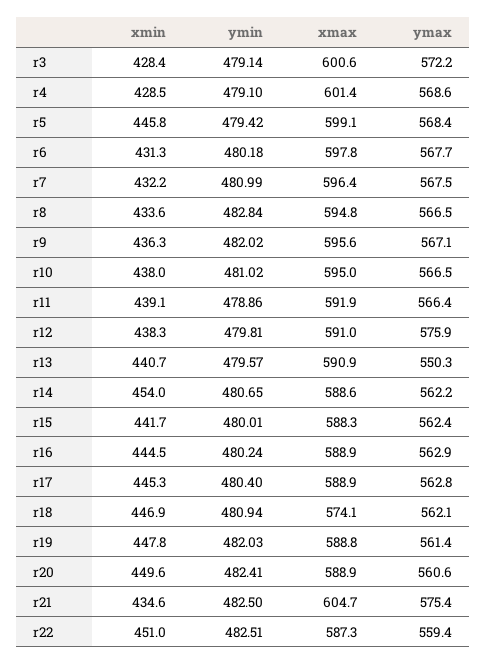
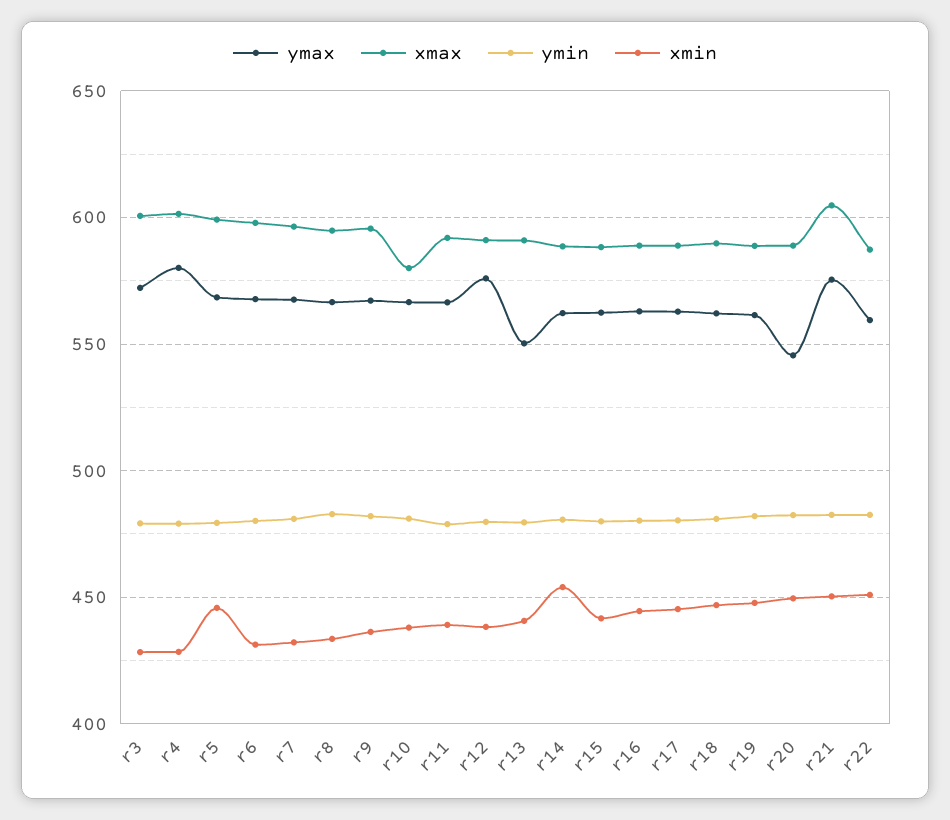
  {
    "xmin": {
      "r3": 428.4,
      "r4": 428.5,
      "r5": 445.8,
      "r6": 431.3,
      "r7": 432.2,
      "r8": 433.6,
      "r9": 436.3,
      "r10": 438,
      "r11": 439.1,
      "r12": 438.3,
      "r13": 440.7,
      "r14": 454,
      "r15": 441.7,
      "r16": 444.5,
      "r17": 445.3,
      "r18": 446.9,
      "r19": 447.8,
      "r20": 449.6,
-     "r21": 434.6,
+     "r21": 450,
      "r22": 451
    },
    "ymin": {
      "r3": 479.14,
      "r4": 479.1,
      "r5": 479.42,
      "r6": 480.18,
      "r7": 480.99,
      "r8": 482.84,
      "r9": 482.02,
      "r10": 481.02,
      "r11": 478.86,
      "r12": 479.81,
      "r13": 479.57,
      "r14": 480.65,
      "r15": 480.01,
      "r16": 480.24,
      "r17": 480.4,
      "r18": 480.94,
      "r19": 482.03,
      "r20": 482.41,
      "r21": 482.5,
      "r22": 482.51
    },
    "xmax": {
      "r3": 600.6,
      "r4": 601.4,
      "r5": 599.1,
      "r6": 597.8,
      "r7": 596.4,
      "r8": 594.8,
      "r9": 595.6,
-     "r10": 595,
+     "r10": 580,
      "r11": 591.9,
      "r12": 591,
      "r13": 590.9,
      "r14": 588.6,
      "r15": 588.3,
      "r16": 588.9,
      "r17": 588.9,
-     "r18": 574.1,
+     "r18": 590,
      "r19": 588.8,
      "r20": 588.9,
      "r21": 604.7,
      "r22": 587.3
    },
    "ymax": {
      "r3": 572.2,
-     "r4": 568.6,
+     "r4": 580,
      "r5": 568.4,
      "r6": 567.7,
      "r7": 567.5,
      "r8": 566.5,
      "r9": 567.1,
      "r10": 566.5,
      "r11": 566.4,
      "r12": 575.9,
      "r13": 550.3,
      "r14": 562.2,
      "r15": 562.4,
      "r16": 562.9,
      "r17": 562.8,
      "r18": 562.1,
      "r19": 561.4,
-     "r20": 560.6,
+     "r20": 545,
      "r21": 575.4,
      "r22": 559.4
    }
  }

